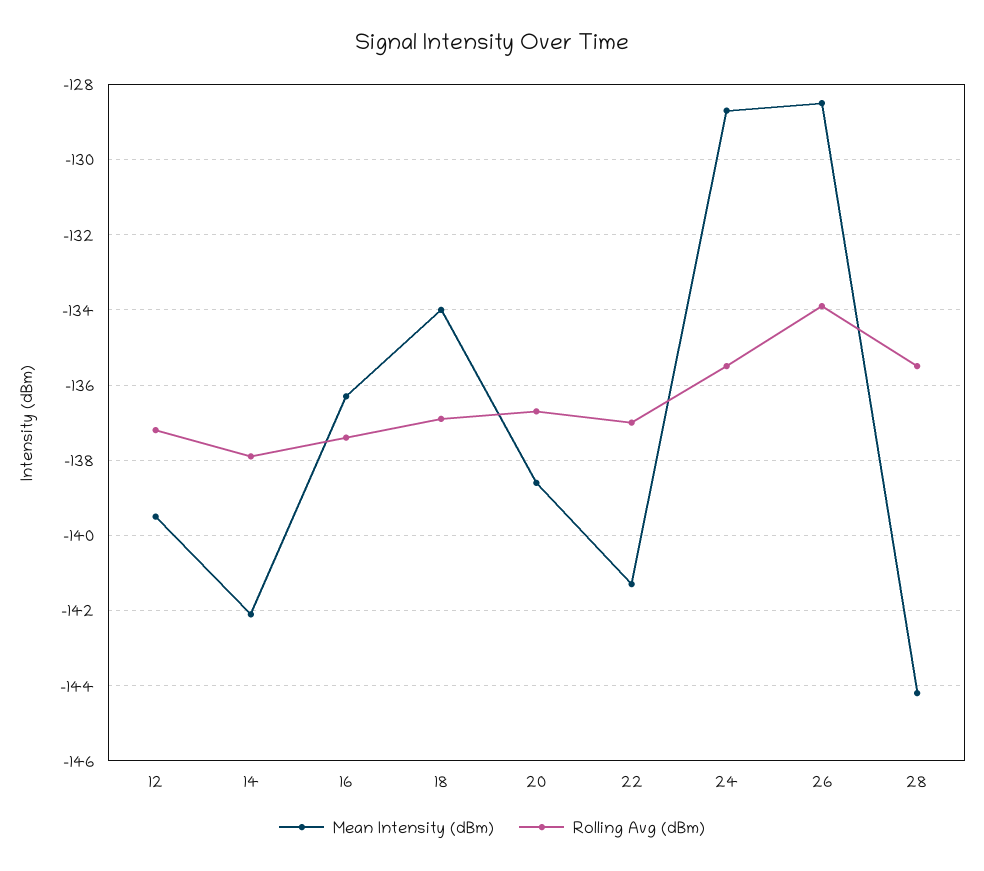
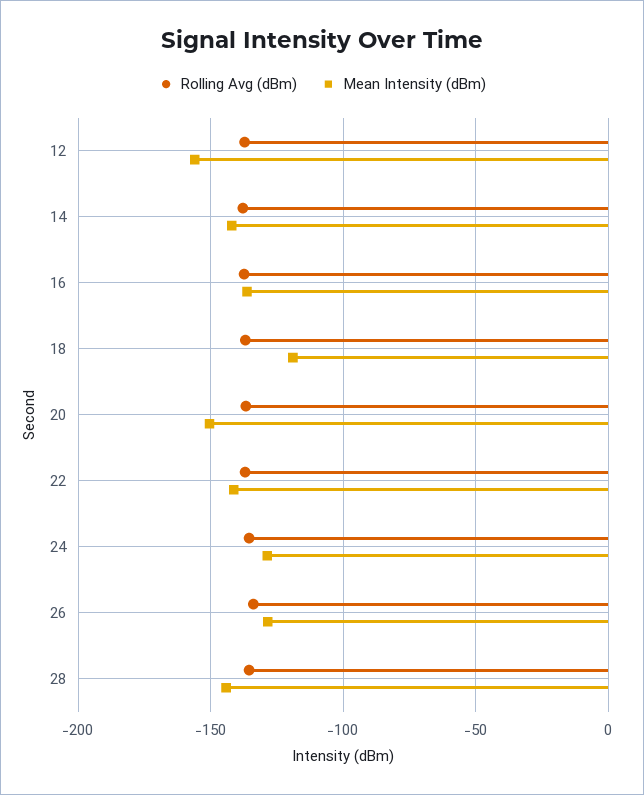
  {
    "Mean Intensity (dBm)": {
-     "12": -139.5,
+     "12": -155,
      "14": -142,
      "16": -136.5,
-     "18": -134,
+     "18": -120,
-     "20": -138.5,
+     "20": -150,
      "22": -141.5,
      "24": -128.5,
      "26": -128.5,
      "28": -144
    },
    "Rolling Avg (dBm)": {
      "12": -137,
      "14": -138,
      "16": -137.5,
      "18": -137,
      "20": -136.5,
      "22": -137,
      "24": -135.5,
      "26": -134,
      "28": -135.5
    }
  }

